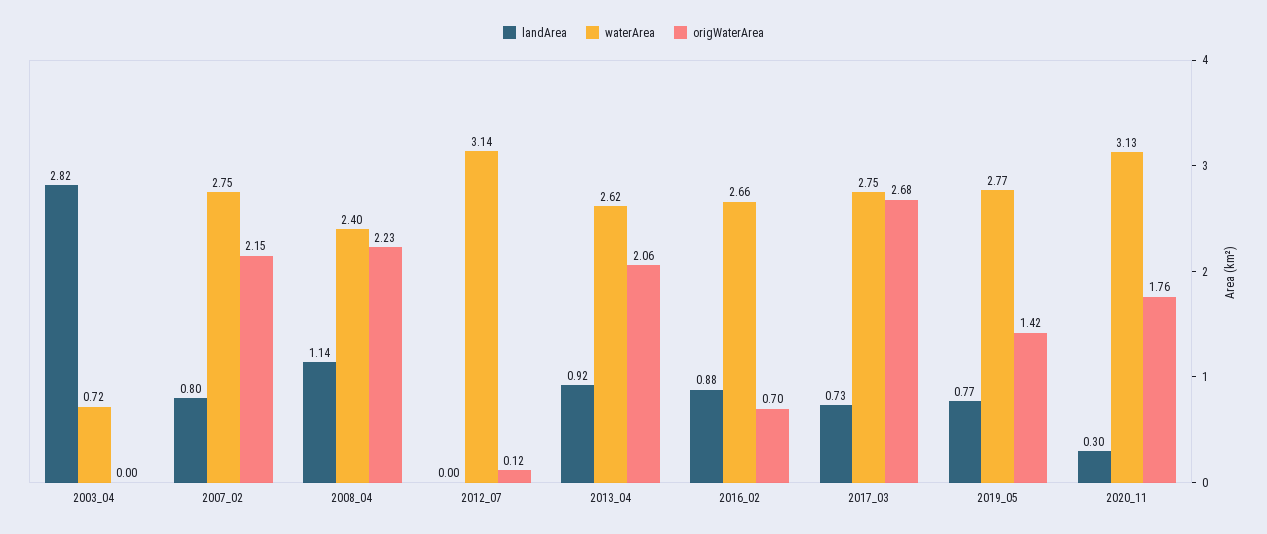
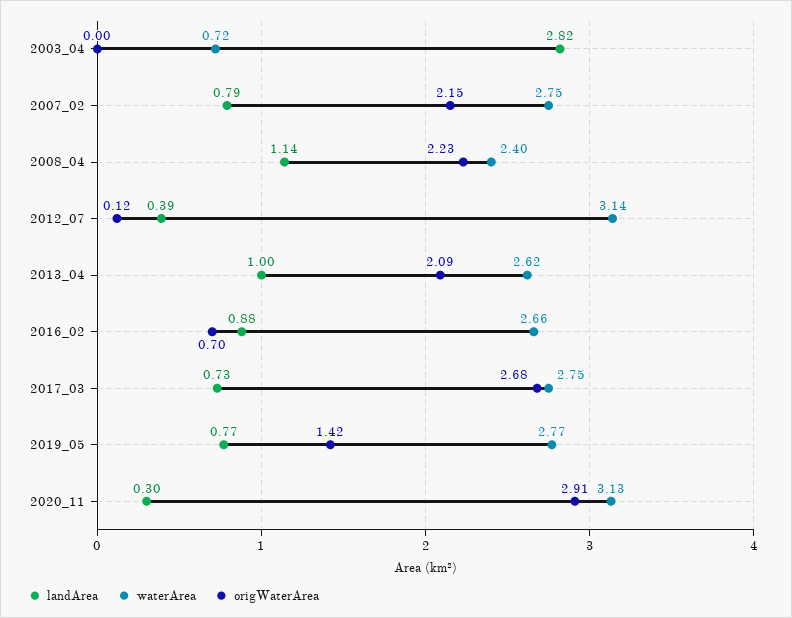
  {
    "landArea": {
      "2003_04": 2.82,
-     "2007_02": 0.8,
+     "2007_02": 0.79,
      "2008_04": 1.14,
-     "2012_07": 0,
+     "2012_07": 0.39,
-     "2013_04": 0.92,
+     "2013_04": 1,
      "2016_02": 0.88,
      "2017_03": 0.73,
      "2019_05": 0.77,
      "2020_11": 0.3
    },
    "waterArea": {
      "2003_04": 0.72,
      "2007_02": 2.75,
      "2008_04": 2.4,
      "2012_07": 3.14,
      "2013_04": 2.62,
      "2016_02": 2.66,
      "2017_03": 2.75,
      "2019_05": 2.77,
      "2020_11": 3.13
    },
    "origWaterArea": {
      "2003_04": 0,
      "2007_02": 2.15,
      "2008_04": 2.23,
      "2012_07": 0.12,
-     "2013_04": 2.06,
+     "2013_04": 2.09,
      "2016_02": 0.7,
      "2017_03": 2.68,
      "2019_05": 1.42,
-     "2020_11": 1.76
+     "2020_11": 2.91
    }
  }

